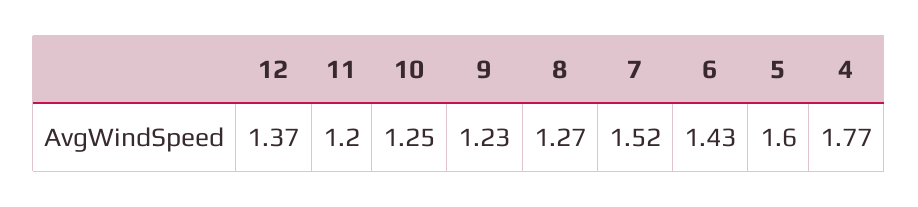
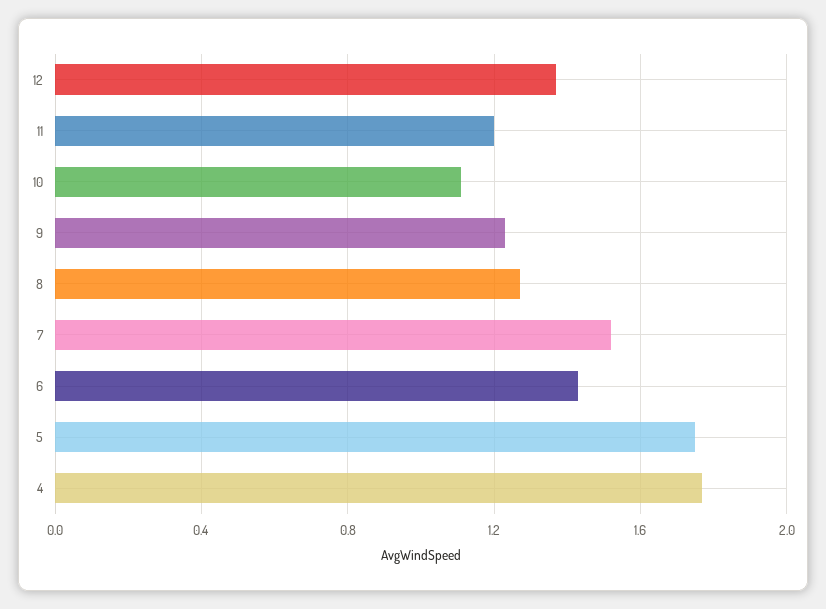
  {
    "12": 1.37,
    "11": 1.2,
-   "10": 1.25,
+   "10": 1.1,
    "9": 1.23,
    "8": 1.27,
    "7": 1.52,
    "6": 1.43,
-   "5": 1.6,
+   "5": 1.75,
    "4": 1.77
  }

